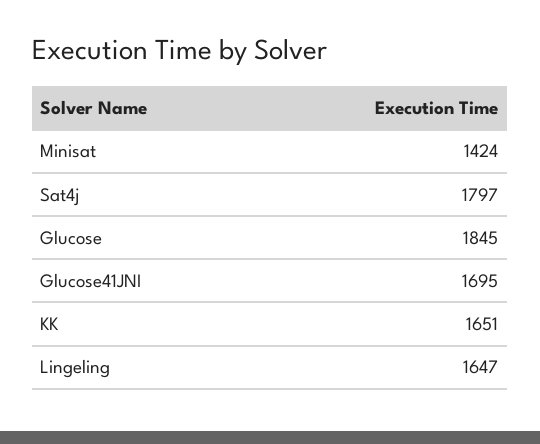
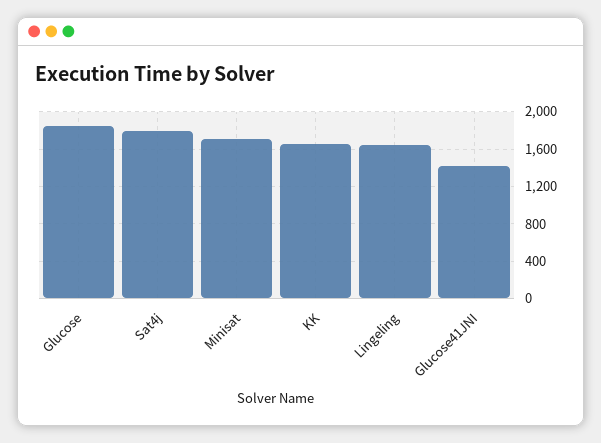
  {
-   "Minisat": 1424,
+   "Minisat": 1700,
    "Sat4j": 1797,
    "Glucose": 1845,
-   "Glucose41JNI": 1695,
+   "Glucose41JNI": 1400,
    "KK": 1651,
    "Lingeling": 1647
  }

